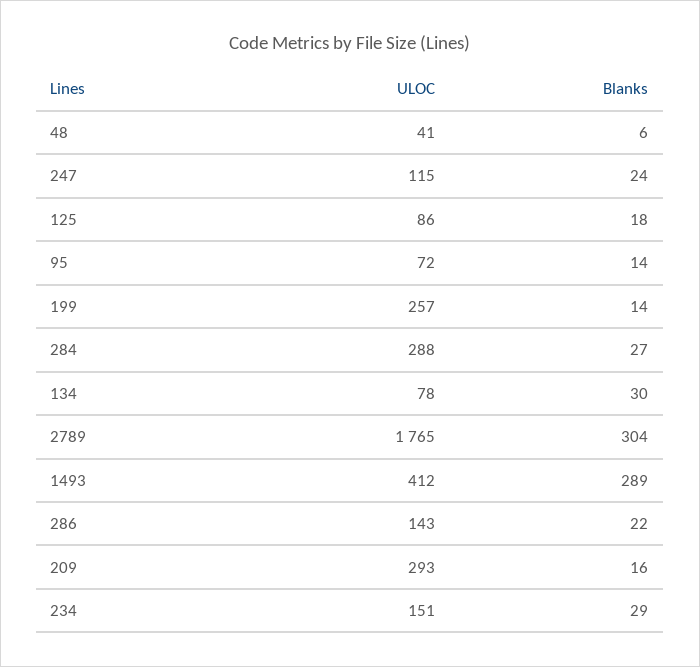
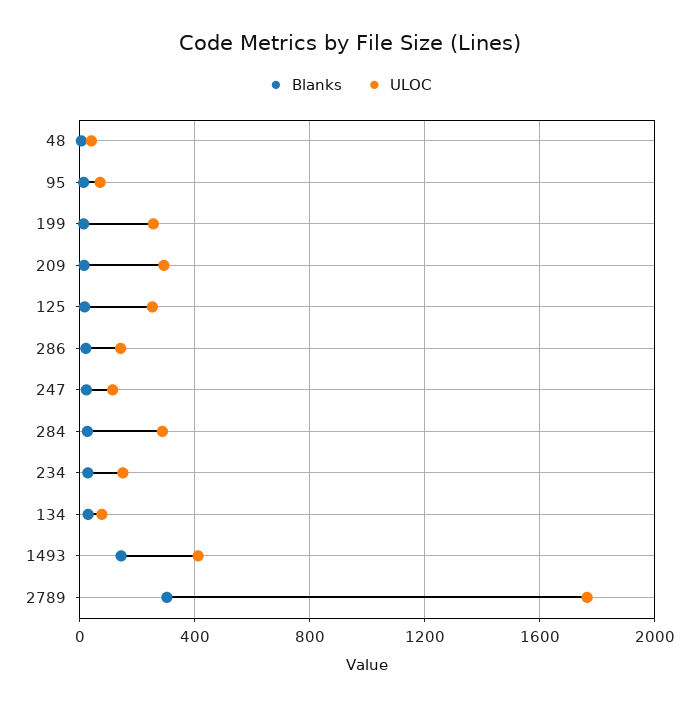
  {
    "ULOC": {
      "48": 41,
      "247": 115,
-     "125": 86,
+     "125": 250,
      "95": 72,
      "199": 257,
      "284": 288,
      "134": 78,
      "2789": 1765,
      "1493": 412,
      "286": 143,
      "209": 293,
      "234": 151
    },
    "Blanks": {
      "48": 6,
      "247": 24,
      "125": 18,
      "95": 14,
      "199": 14,
      "284": 27,
      "134": 30,
      "2789": 304,
-     "1493": 289,
+     "1493": 150,
      "286": 22,
      "209": 16,
      "234": 29
    }
  }

